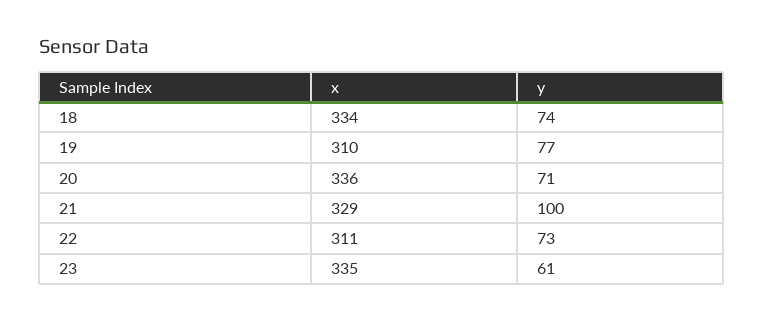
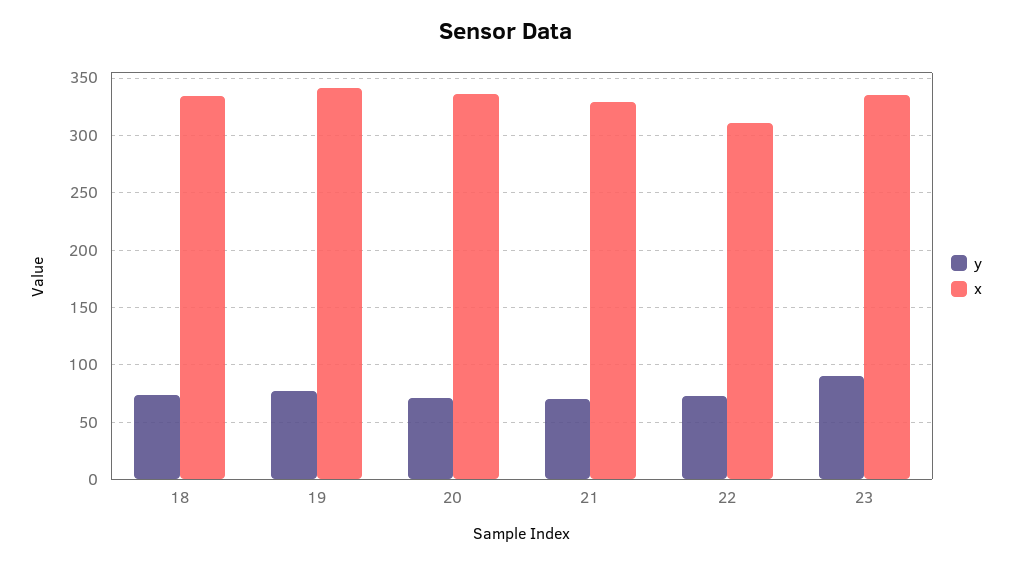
  {
    "x": {
      "18": 334,
-     "19": 310,
+     "19": 340,
      "20": 336,
      "21": 329,
      "22": 311,
      "23": 335
    },
    "y": {
      "18": 74,
      "19": 77,
      "20": 71,
-     "21": 100,
+     "21": 70,
      "22": 73,
-     "23": 61
+     "23": 90
    }
  }

